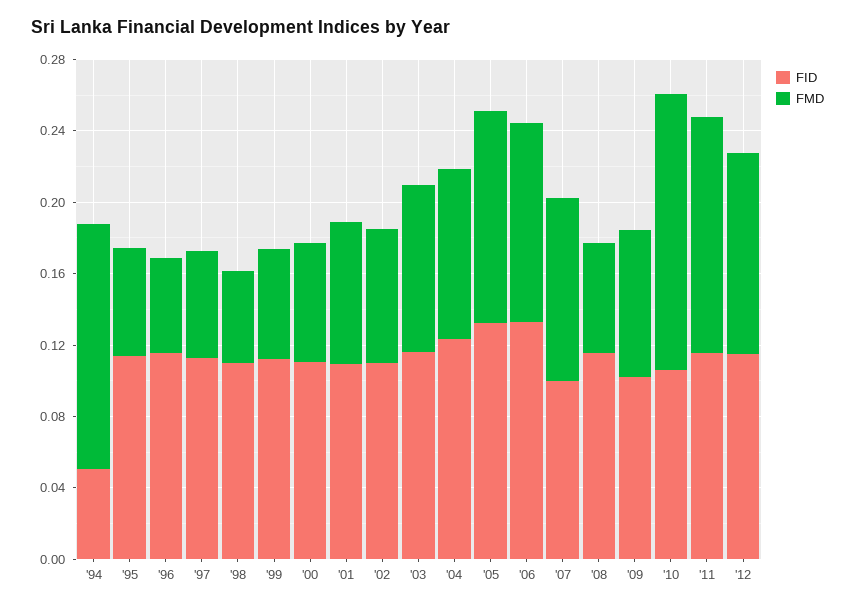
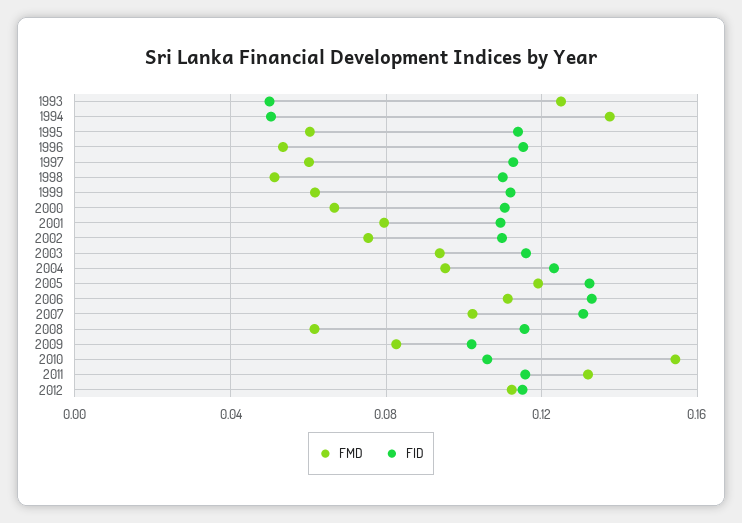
  {
    "FID": {
      "'94": 0.05,
      "'95": 0.115,
      "'96": 0.115,
      "'97": 0.115,
      "'98": 0.11,
      "'99": 0.11,
      "'00": 0.11,
      "'01": 0.11,
      "'02": 0.11,
      "'03": 0.115,
      "'04": 0.125,
      "'05": 0.13,
      "'06": 0.135,
-     "'07": 0.1,
+     "'07": 0.13,
      "'08": 0.115,
      "'09": 0.1,
      "'10": 0.105,
      "'11": 0.115,
-     "'12": 0.115
+     "'12": 0.115,
+     "1993": 0.05
    },
    "FMD": {
      "'94": 0.14,
      "'95": 0.06,
      "'96": 0.055,
      "'97": 0.06,
      "'98": 0.05,
      "'99": 0.06,
      "'00": 0.065,
      "'01": 0.08,
      "'02": 0.075,
      "'03": 0.095,
      "'04": 0.095,
      "'05": 0.12,
      "'06": 0.11,
      "'07": 0.1,
      "'08": 0.06,
      "'09": 0.085,
      "'10": 0.155,
      "'11": 0.13,
-     "'12": 0.11
+     "'12": 0.11,
+     "1993": 0.125
    }
  }

